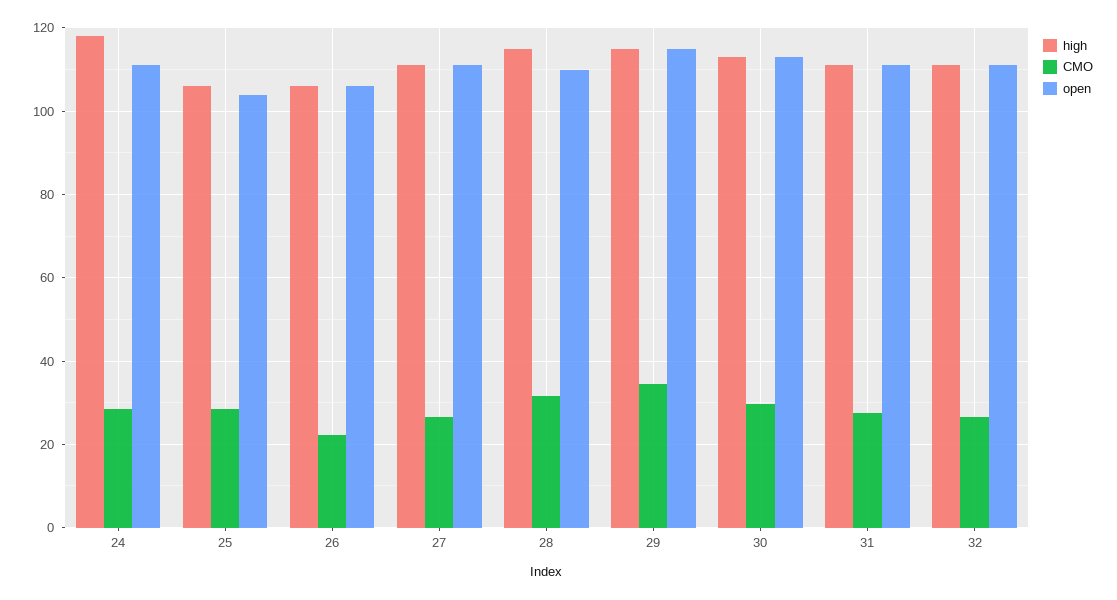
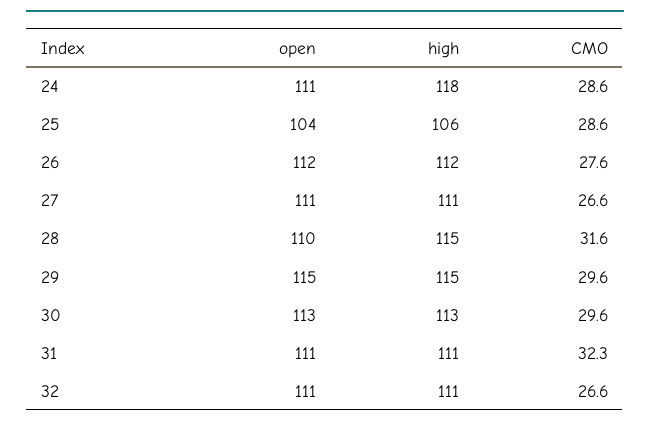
  {
    "high": {
      "24": 118,
      "25": 106,
-     "26": 106,
+     "26": 112,
      "27": 111,
      "28": 115,
      "29": 115,
      "30": 113,
      "31": 111,
      "32": 111
    },
    "CMO": {
      "24": 28.6,
      "25": 28.6,
-     "26": 22,
+     "26": 27.6,
      "27": 26.6,
      "28": 31.6,
-     "29": 34,
+     "29": 29.6,
      "30": 29.6,
-     "31": 28,
+     "31": 32.3,
      "32": 26.6
    },
    "open": {
      "24": 111,
      "25": 104,
-     "26": 106,
+     "26": 112,
      "27": 111,
      "28": 110,
      "29": 115,
      "30": 113,
      "31": 111,
      "32": 111
    }
  }

